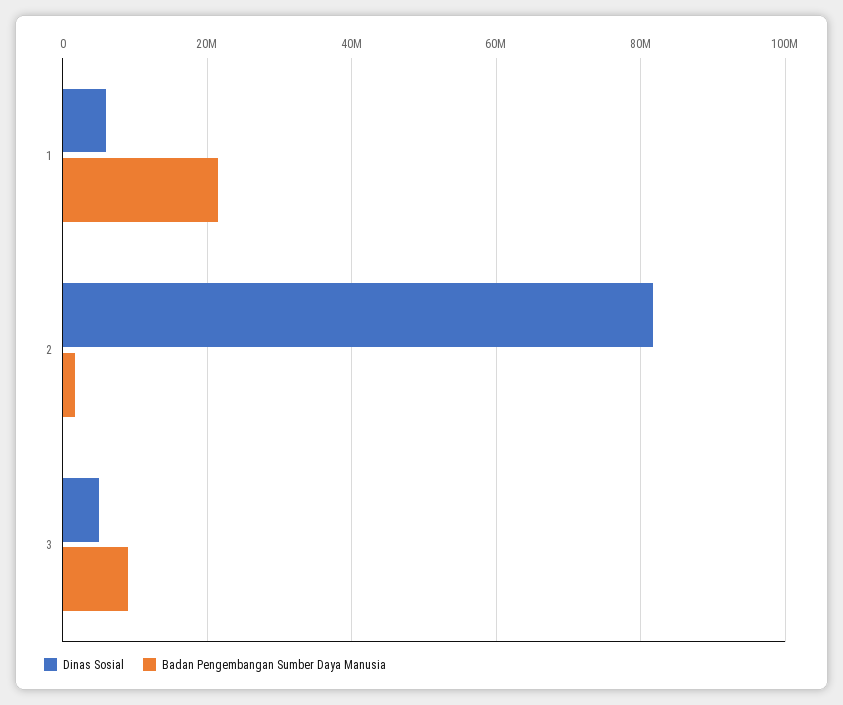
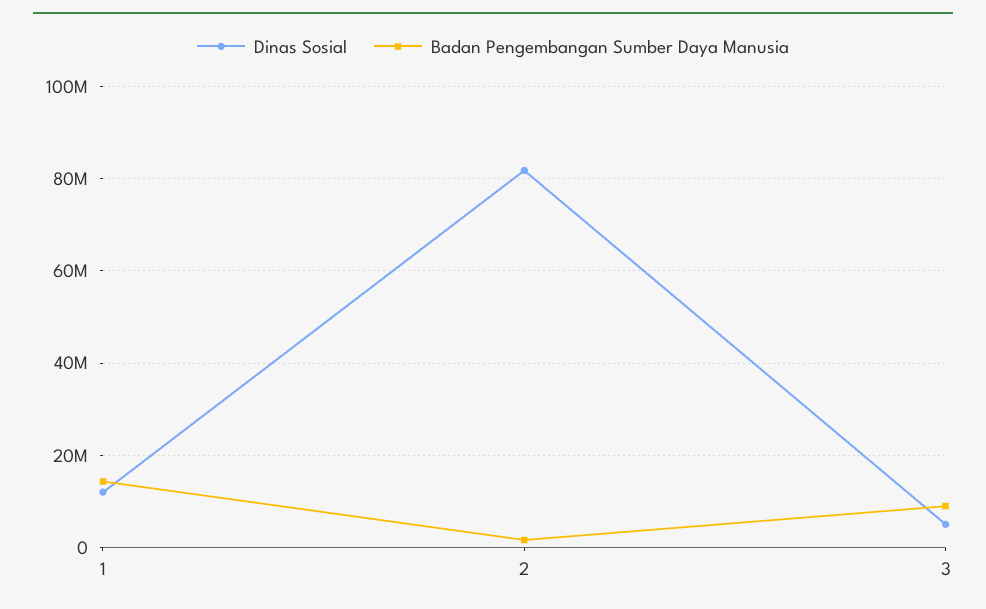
  {
    "Dinas Sosial": {
-     "1": 6000000,
+     "1": 12000000,
      "2": 82000000,
      "3": 6000000
    },
    "Badan Pengembangan Sumber Daya Manusia": {
-     "1": 22000000,
+     "1": 14000000,
      "2": 2000000,
      "3": 10000000
    }
  }

